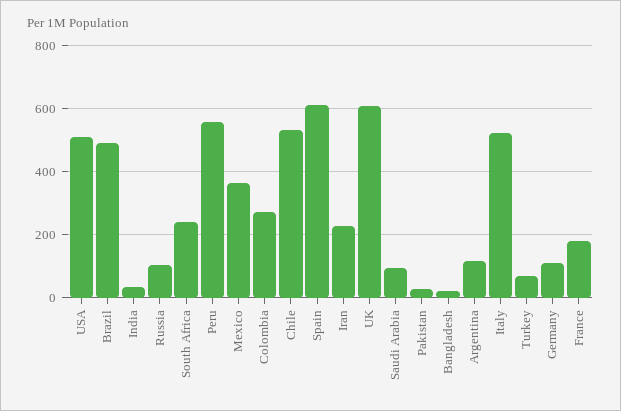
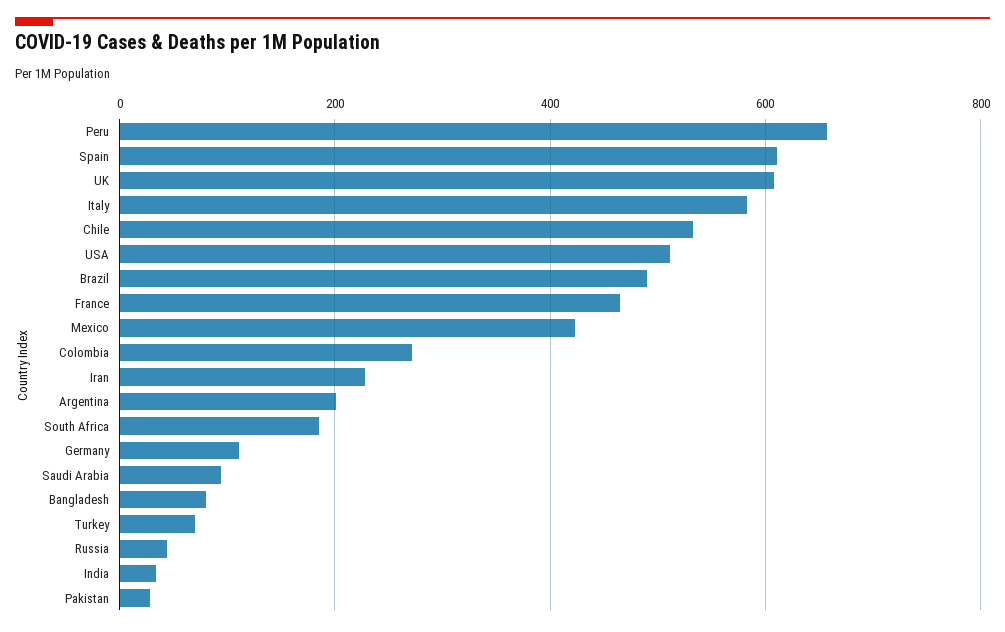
  {
    "USA": 520,
    "Brazil": 500,
    "India": 40,
-   "Russia": 100,
+   "Russia": 40,
-   "South Africa": 240,
+   "South Africa": 180,
-   "Peru": 560,
+   "Peru": 660,
-   "Mexico": 360,
+   "Mexico": 420,
    "Colombia": 280,
    "Chile": 540,
    "Spain": 620,
    "Iran": 220,
    "UK": 600,
    "Saudi Arabia": 100,
    "Pakistan": 20,
-   "Bangladesh": 20,
+   "Bangladesh": 80,
-   "Argentina": 120,
+   "Argentina": 200,
-   "Italy": 520,
+   "Italy": 580,
    "Turkey": 80,
    "Germany": 120,
-   "France": 180
+   "France": 460
  }

